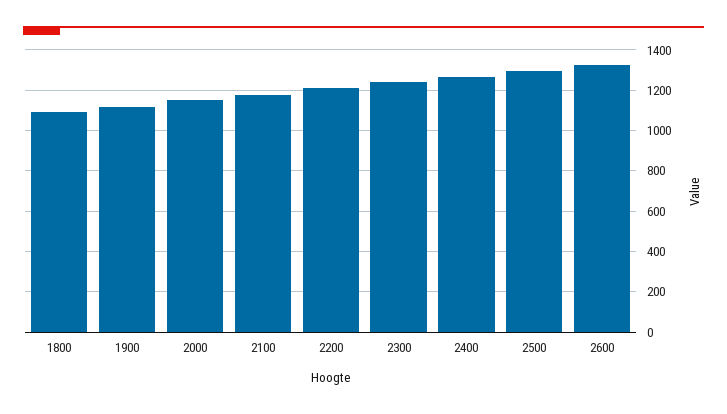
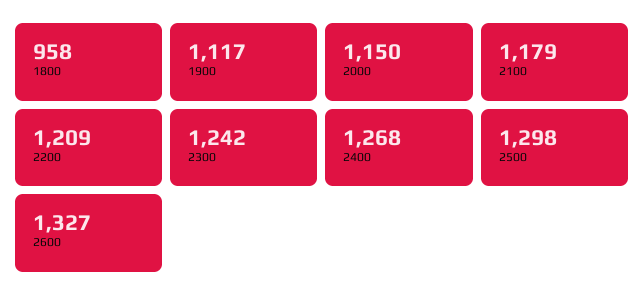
  {
-   "1800": 1100,
+   "1800": 958,
    "1900": 1117,
    "2000": 1150,
    "2100": 1179,
    "2200": 1209,
    "2300": 1242,
    "2400": 1268,
    "2500": 1298,
    "2600": 1327
  }

